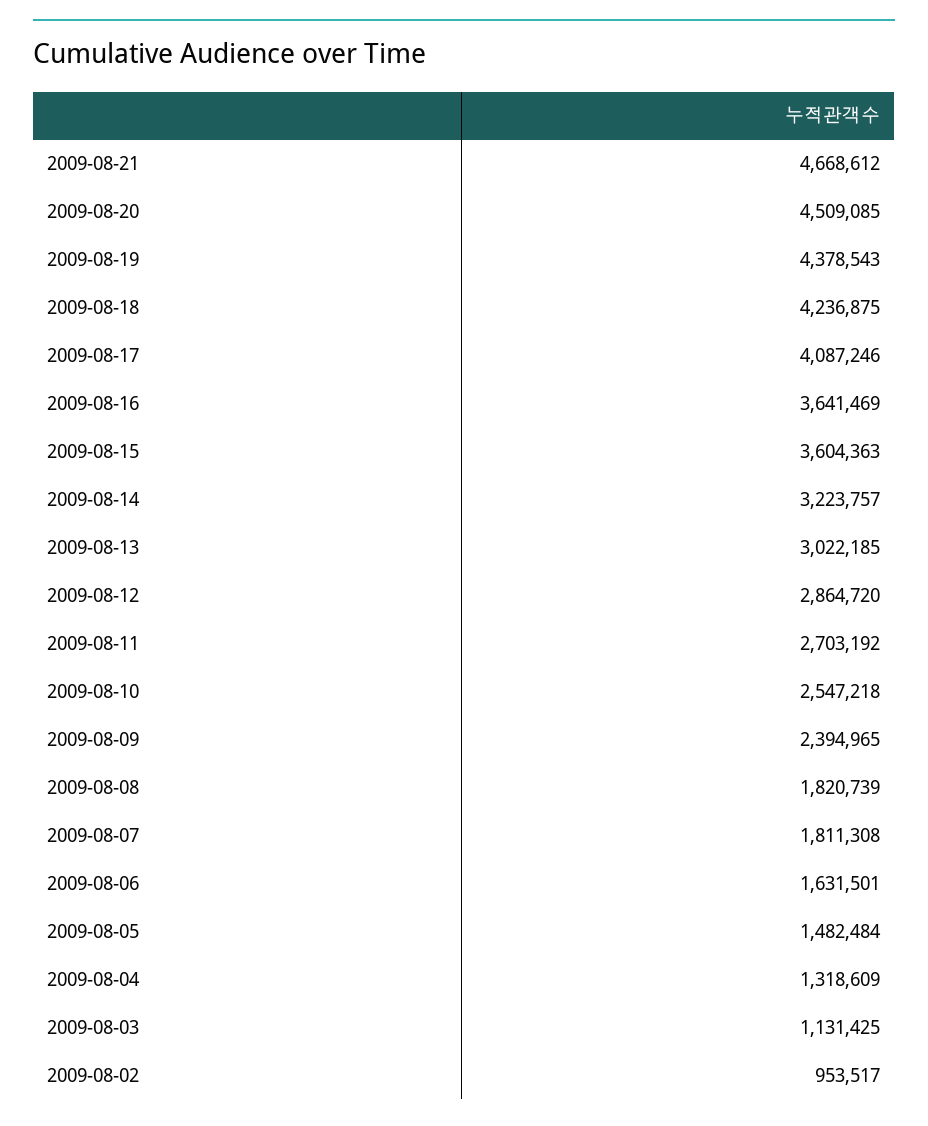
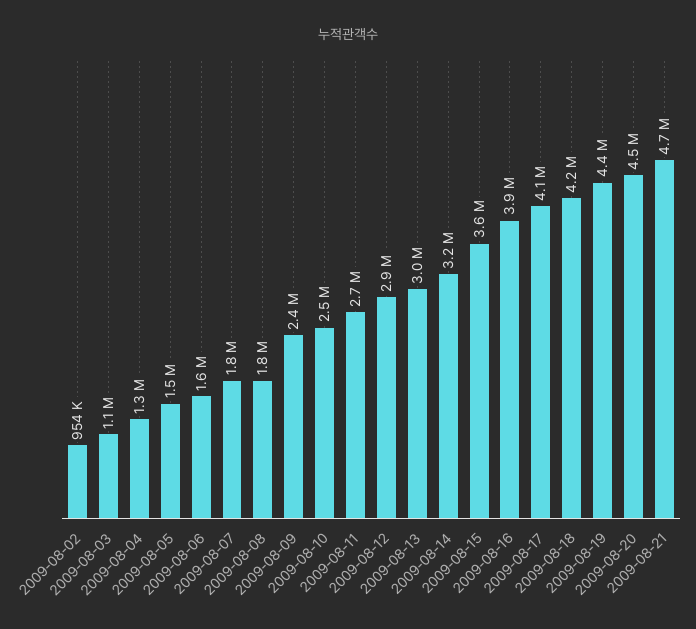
  {
    "2009-08-21": 4668612,
    "2009-08-20": 4509085,
    "2009-08-19": 4378543,
    "2009-08-18": 4236875,
    "2009-08-17": 4087246,
-   "2009-08-16": 3641469,
+   "2009-08-16": 3900000,
    "2009-08-15": 3604363,
    "2009-08-14": 3223757,
    "2009-08-13": 3022185,
    "2009-08-12": 2864720,
    "2009-08-11": 2703192,
    "2009-08-10": 2547218,
    "2009-08-09": 2394965,
    "2009-08-08": 1820739,
    "2009-08-07": 1811308,
    "2009-08-06": 1631501,
    "2009-08-05": 1482484,
    "2009-08-04": 1318609,
    "2009-08-03": 1131425,
    "2009-08-02": 953517
  }

